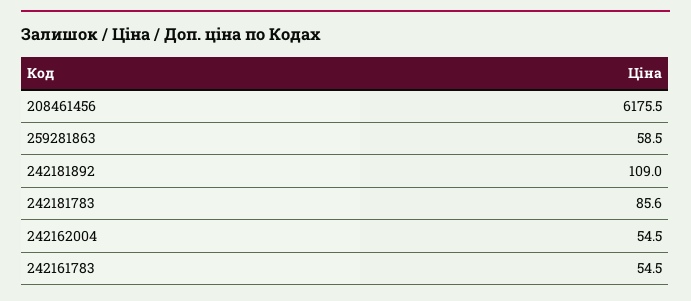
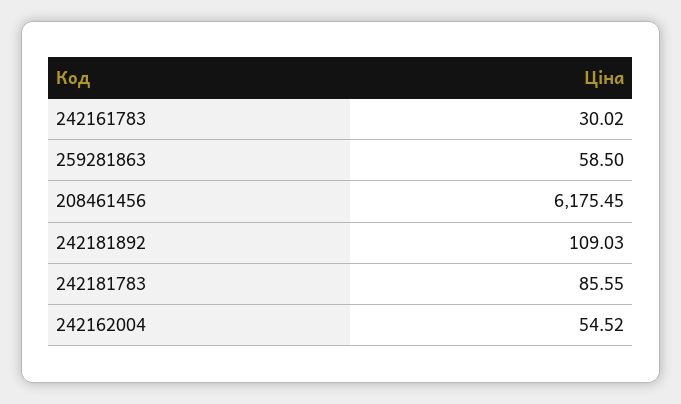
  {
    "208461456": 6175.45,
    "259281863": 58.5,
    "242181892": 109.03,
    "242181783": 85.55,
    "242162004": 54.52,
-   "242161783": 54.5
+   "242161783": 30.02
  }

